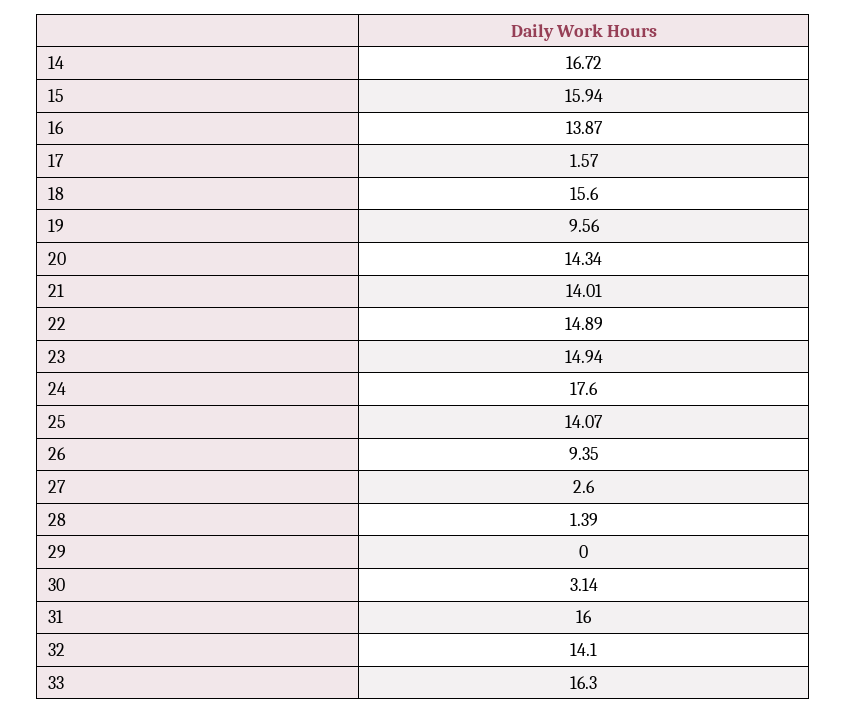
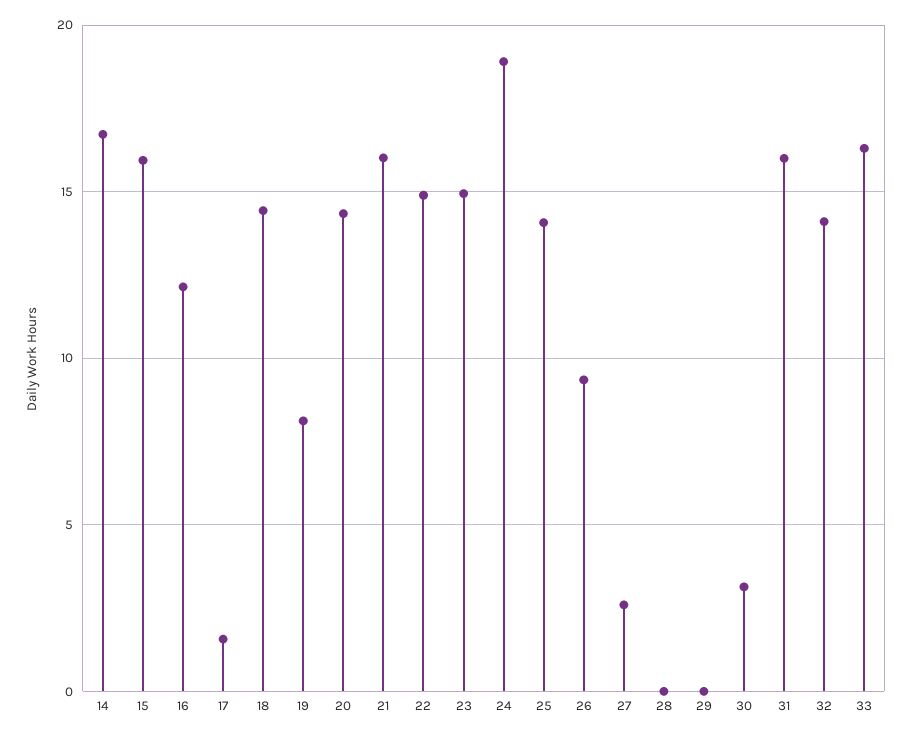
  {
    "14": 16.72,
    "15": 15.94,
-   "16": 13.87,
+   "16": 12,
    "17": 1.57,
-   "18": 15.6,
+   "18": 14.5,
-   "19": 9.56,
+   "19": 8,
    "20": 14.34,
-   "21": 14.01,
+   "21": 16,
    "22": 14.89,
    "23": 14.94,
-   "24": 17.6,
+   "24": 19,
    "25": 14.07,
    "26": 9.35,
    "27": 2.6,
-   "28": 1.39,
+   "28": 0,
    "29": 0,
    "30": 3.14,
    "31": 16,
    "32": 14.1,
    "33": 16.3
  }

